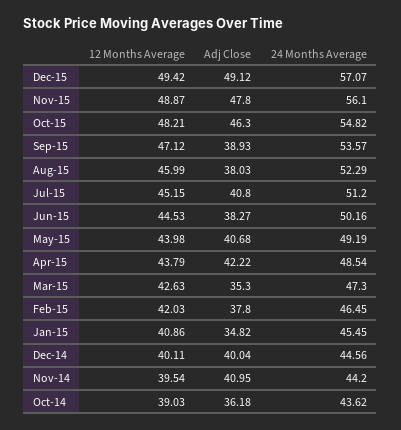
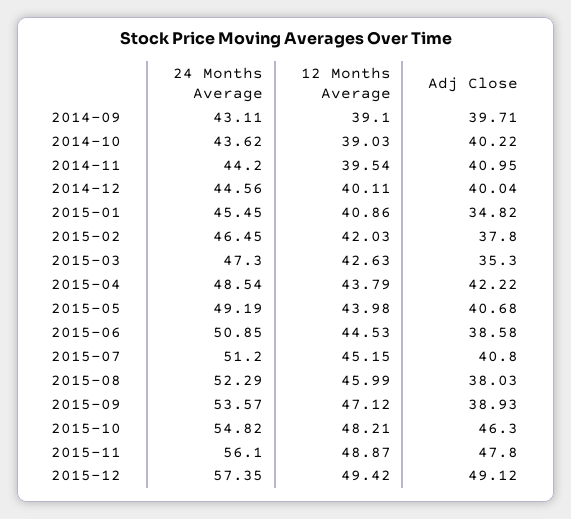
  {
    "12 Months Average": {
      "Dec-15": 49.42,
      "Nov-15": 48.87,
      "Oct-15": 48.21,
      "Sep-15": 47.12,
      "Aug-15": 45.99,
      "Jul-15": 45.15,
      "Jun-15": 44.53,
      "May-15": 43.98,
      "Apr-15": 43.79,
      "Mar-15": 42.63,
      "Feb-15": 42.03,
      "Jan-15": 40.86,
      "Dec-14": 40.11,
      "Nov-14": 39.54,
-     "Oct-14": 39.03
+     "Oct-14": 39.03,
+     "2014-09": 39.1
    },
    "Adj Close": {
      "Dec-15": 49.12,
      "Nov-15": 47.8,
      "Oct-15": 46.3,
      "Sep-15": 38.93,
      "Aug-15": 38.03,
      "Jul-15": 40.8,
-     "Jun-15": 38.27,
+     "Jun-15": 38.58,
      "May-15": 40.68,
      "Apr-15": 42.22,
      "Mar-15": 35.3,
      "Feb-15": 37.8,
      "Jan-15": 34.82,
      "Dec-14": 40.04,
      "Nov-14": 40.95,
-     "Oct-14": 36.18
+     "Oct-14": 40.22,
+     "2014-09": 39.71
    },
    "24 Months Average": {
-     "Dec-15": 57.07,
+     "Dec-15": 57.35,
      "Nov-15": 56.1,
      "Oct-15": 54.82,
      "Sep-15": 53.57,
      "Aug-15": 52.29,
      "Jul-15": 51.2,
-     "Jun-15": 50.16,
+     "Jun-15": 50.85,
      "May-15": 49.19,
      "Apr-15": 48.54,
      "Mar-15": 47.3,
      "Feb-15": 46.45,
      "Jan-15": 45.45,
      "Dec-14": 44.56,
      "Nov-14": 44.2,
-     "Oct-14": 43.62
+     "Oct-14": 43.62,
+     "2014-09": 43.11
    }
  }

